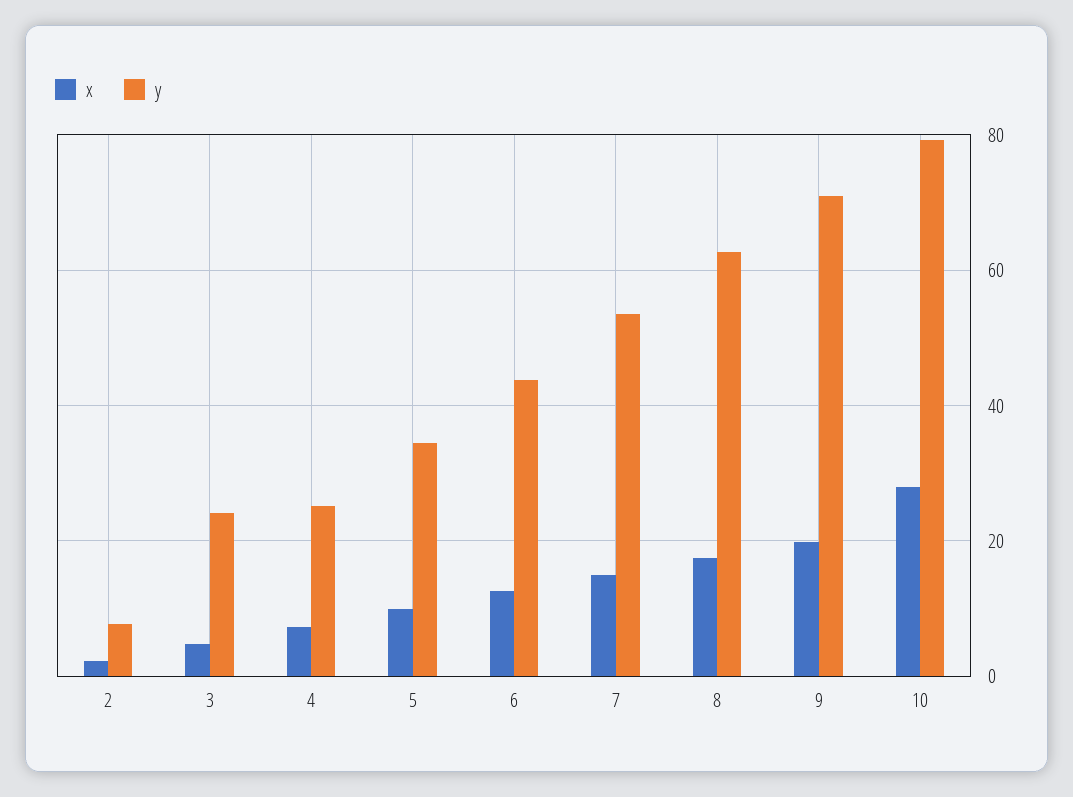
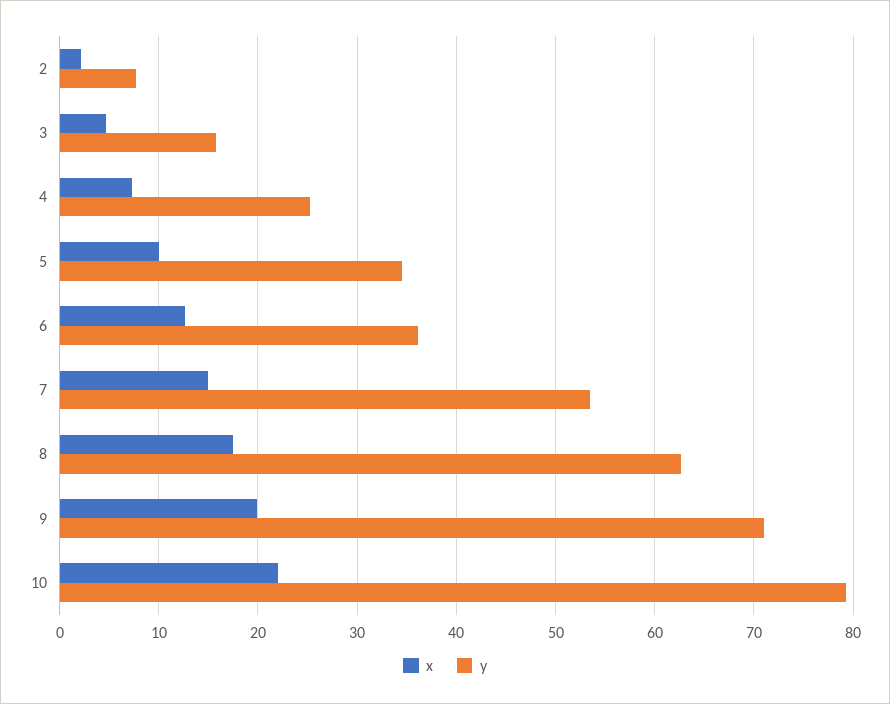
  {
    "x": {
      "2": 2,
      "3": 5,
      "4": 7,
      "5": 10,
      "6": 13,
      "7": 15,
      "8": 18,
      "9": 20,
-     "10": 28
+     "10": 22
    },
    "y": {
      "2": 8,
-     "3": 24,
+     "3": 16,
      "4": 25,
      "5": 35,
-     "6": 44,
+     "6": 36,
      "7": 54,
      "8": 63,
      "9": 71,
      "10": 79
    }
  }

